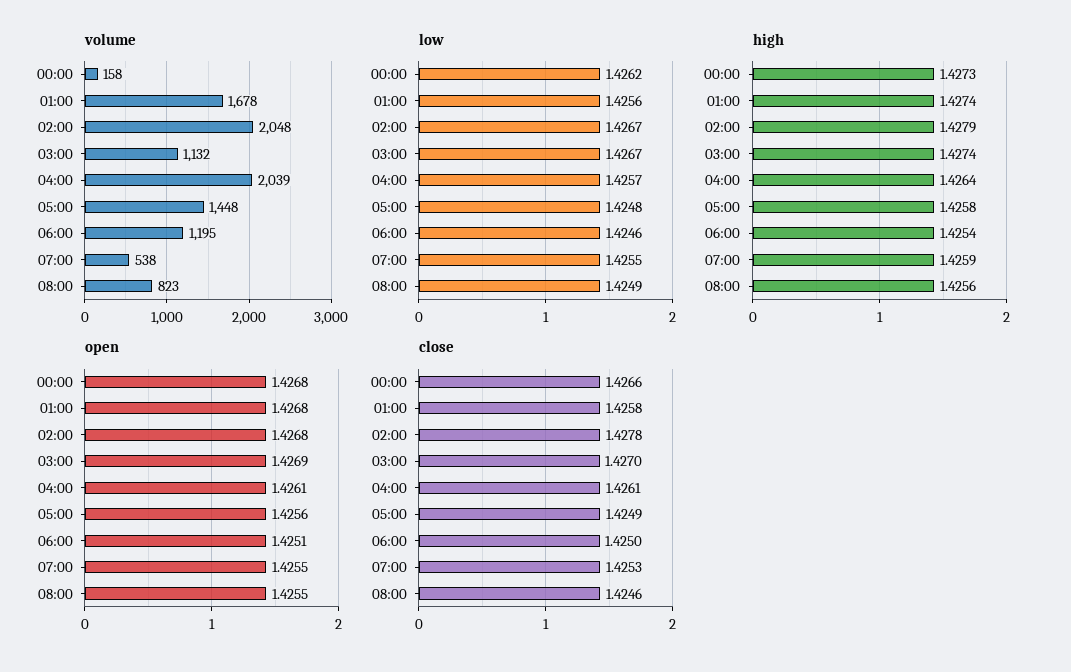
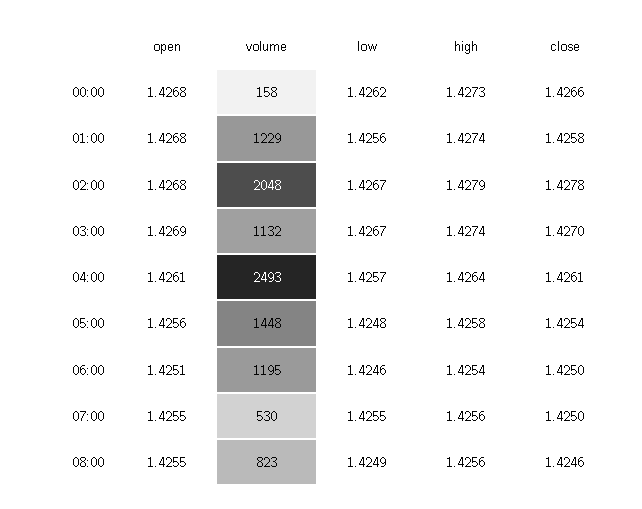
  {
    "volume": {
      "00:00": 158,
-     "01:00": 1678,
+     "01:00": 1229,
      "02:00": 2048,
      "03:00": 1132,
-     "04:00": 2039,
+     "04:00": 2493,
      "05:00": 1448,
      "06:00": 1195,
-     "07:00": 538,
+     "07:00": 530,
      "08:00": 823
    },
    "low": {
      "00:00": 1.4262,
      "01:00": 1.4256,
      "02:00": 1.4267,
      "03:00": 1.4267,
      "04:00": 1.4257,
      "05:00": 1.4248,
      "06:00": 1.4246,
      "07:00": 1.4255,
      "08:00": 1.4249
    },
    "high": {
      "00:00": 1.4273,
      "01:00": 1.4274,
      "02:00": 1.4279,
      "03:00": 1.4274,
      "04:00": 1.4264,
      "05:00": 1.4258,
      "06:00": 1.4254,
-     "07:00": 1.4259,
+     "07:00": 1.4256,
      "08:00": 1.4256
    },
    "open": {
      "00:00": 1.4268,
      "01:00": 1.4268,
      "02:00": 1.4268,
      "03:00": 1.4269,
      "04:00": 1.4261,
      "05:00": 1.4256,
      "06:00": 1.4251,
      "07:00": 1.4255,
      "08:00": 1.4255
    },
    "close": {
      "00:00": 1.4266,
      "01:00": 1.4258,
      "02:00": 1.4278,
      "03:00": 1.427,
      "04:00": 1.4261,
-     "05:00": 1.4249,
+     "05:00": 1.4254,
      "06:00": 1.425,
-     "07:00": 1.4253,
+     "07:00": 1.425,
      "08:00": 1.4246
    }
  }

